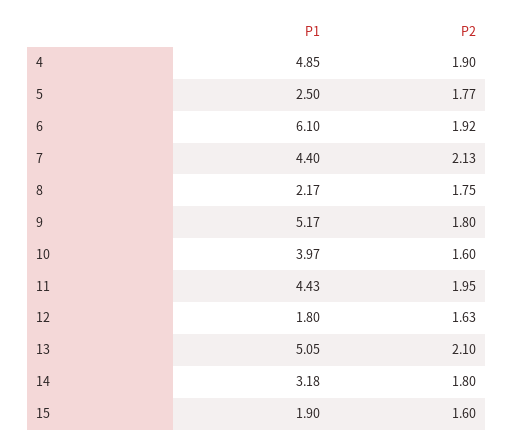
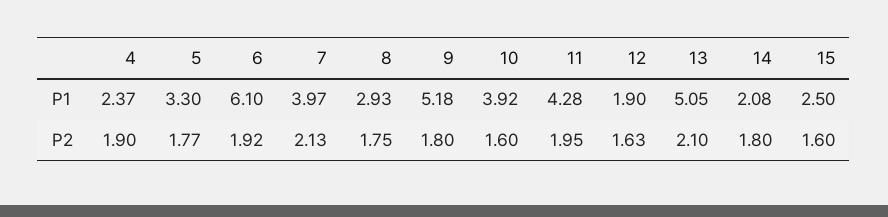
  {
    "P1": {
-     "4": 4.85,
+     "4": 2.37,
-     "5": 2.5,
+     "5": 3.3,
      "6": 6.1,
-     "7": 4.4,
+     "7": 3.97,
-     "8": 2.17,
+     "8": 2.93,
-     "9": 5.17,
+     "9": 5.18,
-     "10": 3.97,
+     "10": 3.92,
-     "11": 4.43,
+     "11": 4.28,
-     "12": 1.8,
+     "12": 1.9,
      "13": 5.05,
-     "14": 3.18,
+     "14": 2.08,
-     "15": 1.9
+     "15": 2.5
    },
    "P2": {
      "4": 1.9,
      "5": 1.77,
      "6": 1.92,
      "7": 2.13,
      "8": 1.75,
      "9": 1.8,
      "10": 1.6,
      "11": 1.95,
      "12": 1.63,
      "13": 2.1,
      "14": 1.8,
      "15": 1.6
    }
  }

